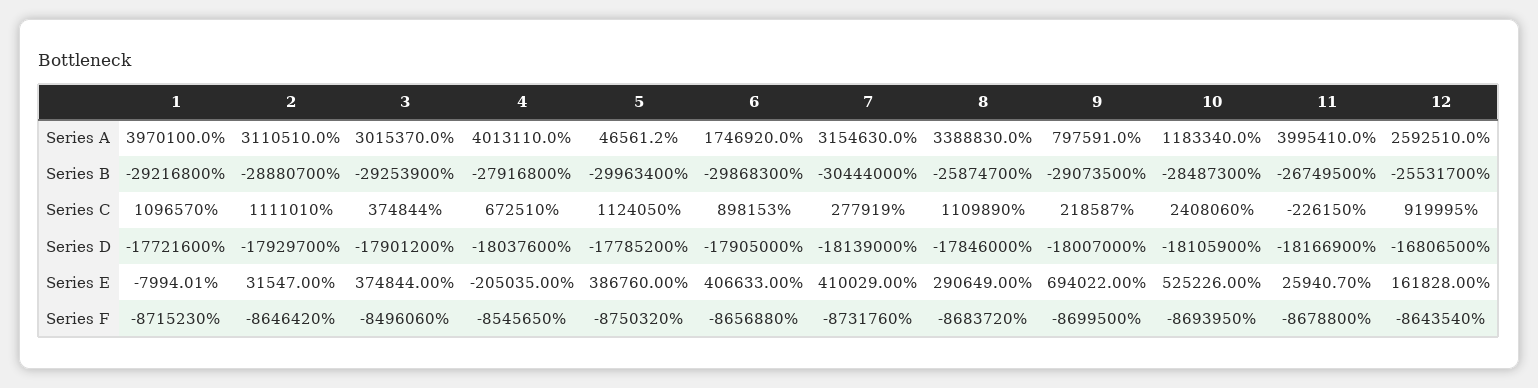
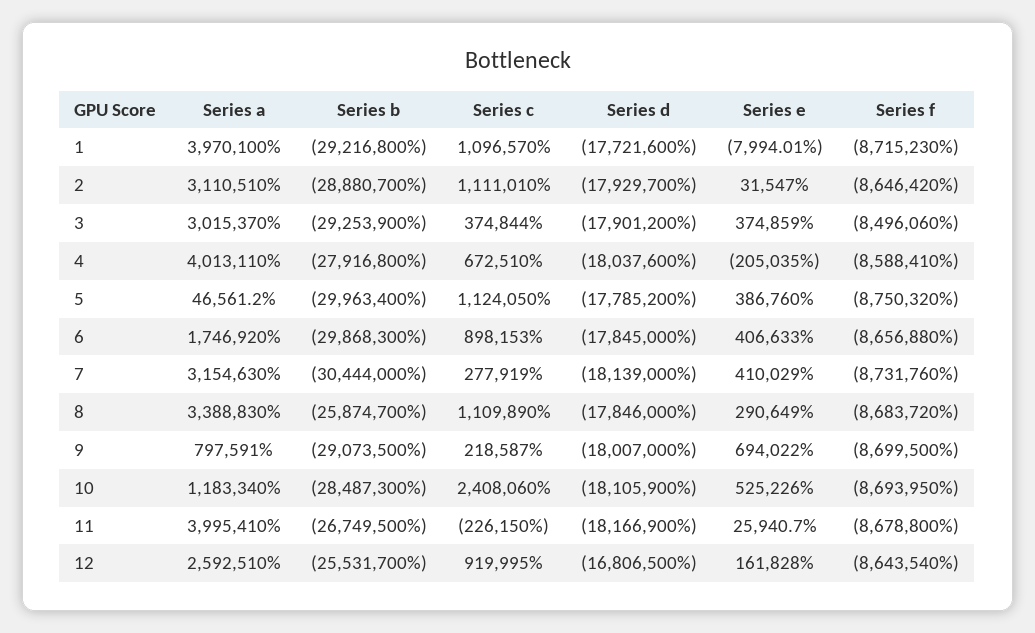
  {
    "1": {
      "Series A": 3970100,
      "Series B": -29216800,
      "Series C": 1096570,
      "Series D": -17721600,
      "Series E": -7994.01,
      "Series F": -8715230
    },
    "2": {
      "Series A": 3110510,
      "Series B": -28880700,
      "Series C": 1111010,
      "Series D": -17929700,
      "Series E": 31547,
      "Series F": -8646420
    },
    "3": {
      "Series A": 3015370,
      "Series B": -29253900,
      "Series C": 374844,
      "Series D": -17901200,
-     "Series E": 374844,
+     "Series E": 374859,
      "Series F": -8496060
    },
    "4": {
      "Series A": 4013110,
      "Series B": -27916800,
      "Series C": 672510,
      "Series D": -18037600,
      "Series E": -205035,
-     "Series F": -8545650
+     "Series F": -8588410
    },
    "5": {
      "Series A": 46561.2,
      "Series B": -29963400,
      "Series C": 1124050,
      "Series D": -17785200,
      "Series E": 386760,
      "Series F": -8750320
    },
    "6": {
      "Series A": 1746920,
      "Series B": -29868300,
      "Series C": 898153,
-     "Series D": -17905000,
+     "Series D": -17845000,
      "Series E": 406633,
      "Series F": -8656880
    },
    "7": {
      "Series A": 3154630,
      "Series B": -30444000,
      "Series C": 277919,
      "Series D": -18139000,
      "Series E": 410029,
      "Series F": -8731760
    },
    "8": {
      "Series A": 3388830,
      "Series B": -25874700,
      "Series C": 1109890,
      "Series D": -17846000,
      "Series E": 290649,
      "Series F": -8683720
    },
    "9": {
      "Series A": 797591,
      "Series B": -29073500,
      "Series C": 218587,
      "Series D": -18007000,
      "Series E": 694022,
      "Series F": -8699500
    },
    "10": {
      "Series A": 1183340,
      "Series B": -28487300,
      "Series C": 2408060,
      "Series D": -18105900,
      "Series E": 525226,
      "Series F": -8693950
    },
    "11": {
      "Series A": 3995410,
      "Series B": -26749500,
      "Series C": -226150,
      "Series D": -18166900,
      "Series E": 25940.7,
      "Series F": -8678800
    },
    "12": {
      "Series A": 2592510,
      "Series B": -25531700,
      "Series C": 919995,
      "Series D": -16806500,
      "Series E": 161828,
      "Series F": -8643540
    }
  }

